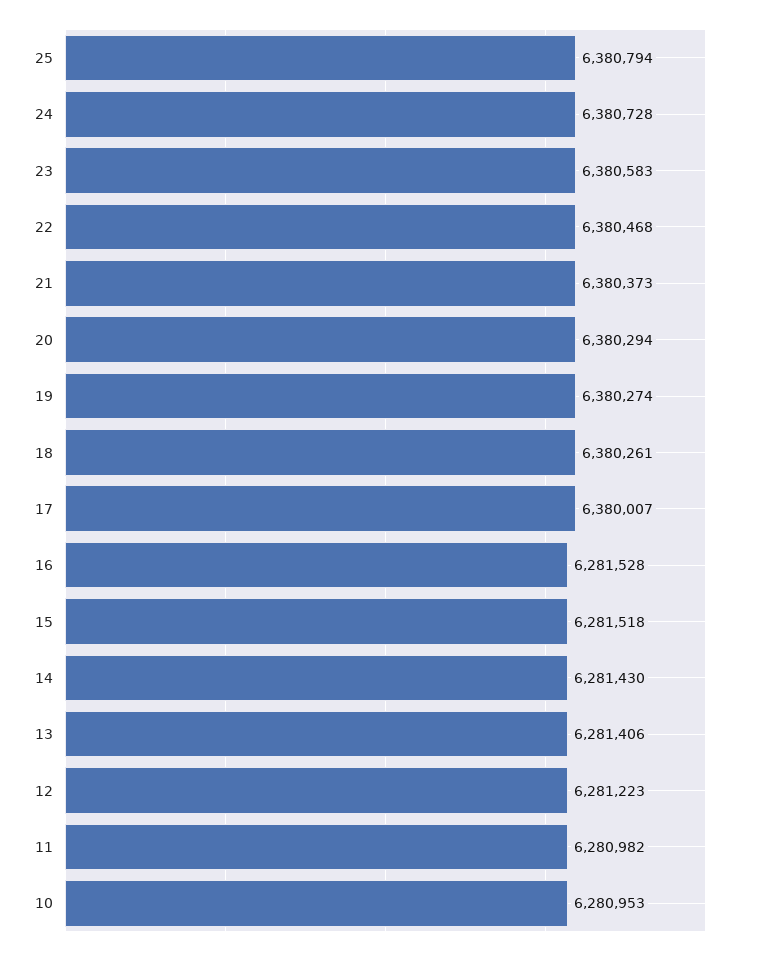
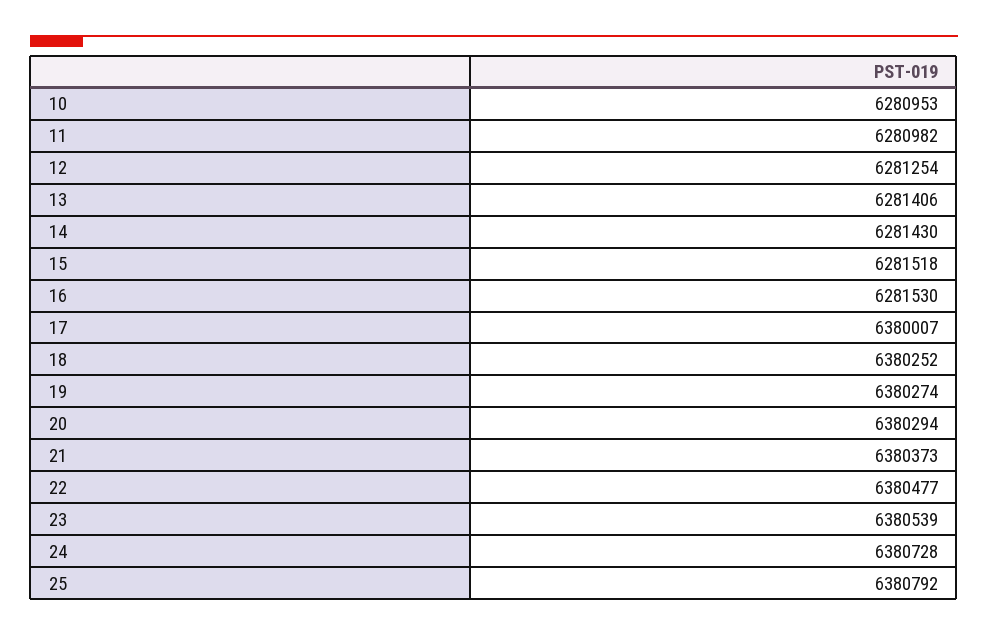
  {
-   "25": 6380794,
+   "25": 6380792,
    "24": 6380728,
-   "23": 6380583,
+   "23": 6380539,
-   "22": 6380468,
+   "22": 6380477,
    "21": 6380373,
    "20": 6380294,
    "19": 6380274,
-   "18": 6380261,
+   "18": 6380252,
    "17": 6380007,
-   "16": 6281528,
+   "16": 6281530,
    "15": 6281518,
    "14": 6281430,
    "13": 6281406,
-   "12": 6281223,
+   "12": 6281254,
    "11": 6280982,
    "10": 6280953
  }

